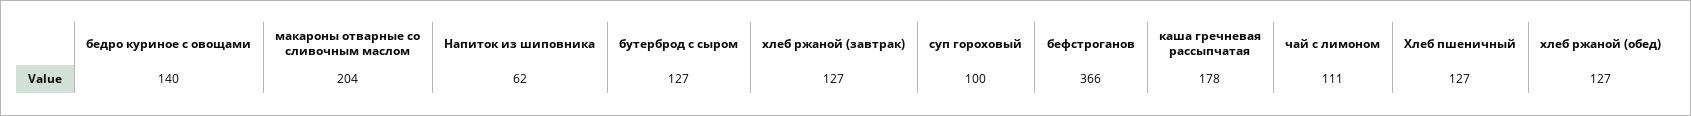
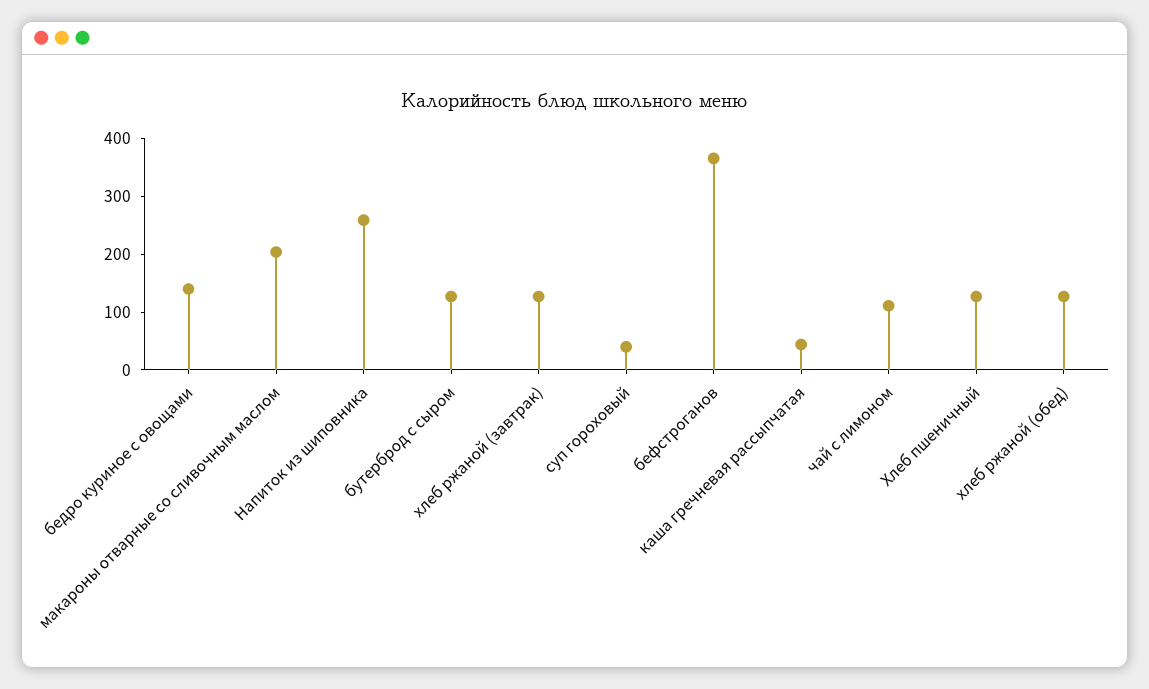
  {
    "бедро куриное с овощами": 140,
    "макароны отварные со сливочным маслом": 204,
-   "Напиток из шиповника": 62,
+   "Напиток из шиповника": 260,
    "бутерброд с сыром": 127,
    "хлеб ржаной (завтрак)": 127,
-   "суп гороховый": 100,
+   "суп гороховый": 40,
    "бефстроганов": 366,
-   "каша гречневая рассыпчатая": 178,
+   "каша гречневая рассыпчатая": 40,
    "чай с лимоном": 111,
    "Хлеб пшеничный": 127,
    "хлеб ржаной (обед)": 127
  }

